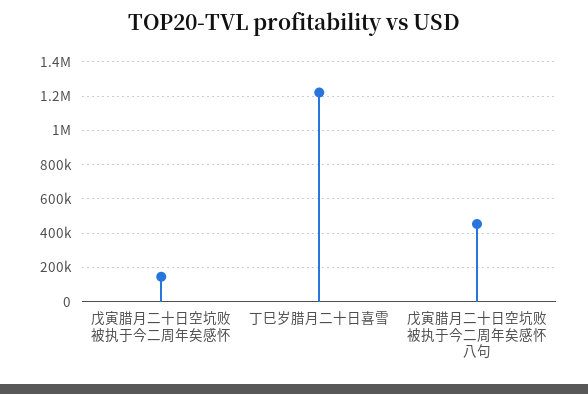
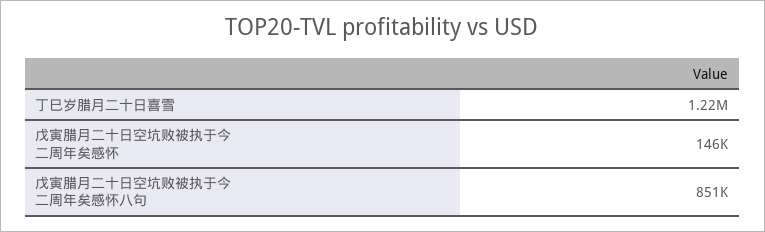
  {
    "戊寅腊月二十日空坑败被执于今二周年矣感怀": 146000,
    "丁巳岁腊月二十日喜雪": 1220000,
-   "戊寅腊月二十日空坑败被执于今二周年矣感怀八句": 450000
+   "戊寅腊月二十日空坑败被执于今二周年矣感怀八句": 851000
  }

